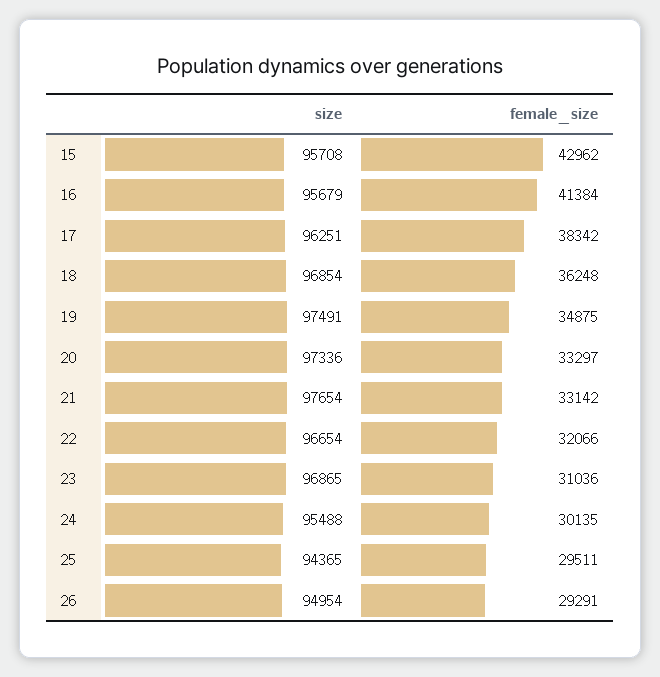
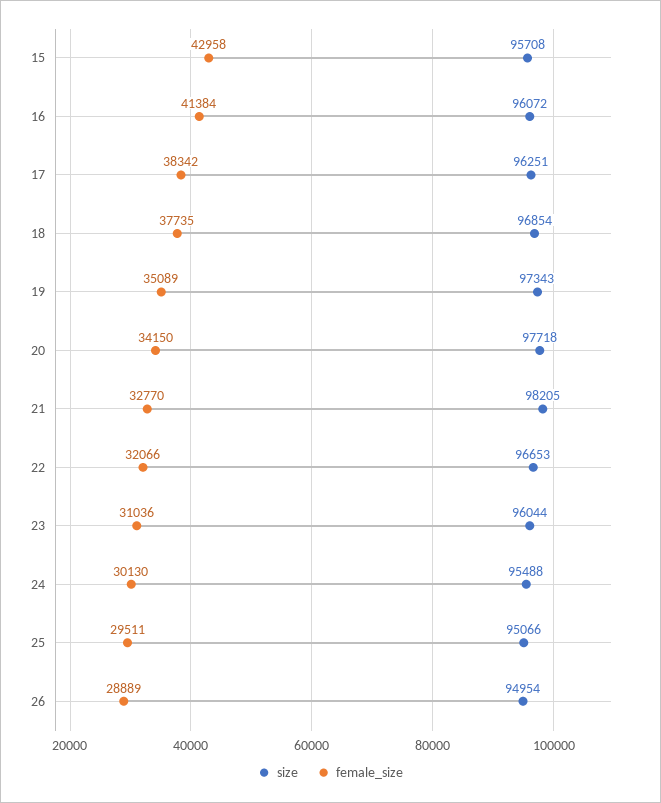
  {
    "size": {
      "15": 95708,
-     "16": 95679,
+     "16": 96072,
      "17": 96251,
      "18": 96854,
-     "19": 97491,
+     "19": 97343,
-     "20": 97336,
+     "20": 97718,
-     "21": 97654,
+     "21": 98205,
-     "22": 96654,
+     "22": 96653,
-     "23": 96865,
+     "23": 96044,
      "24": 95488,
-     "25": 94365,
+     "25": 95066,
      "26": 94954
    },
    "female_size": {
-     "15": 42962,
+     "15": 42958,
      "16": 41384,
      "17": 38342,
-     "18": 36248,
+     "18": 37735,
-     "19": 34875,
+     "19": 35089,
-     "20": 33297,
+     "20": 34150,
-     "21": 33142,
+     "21": 32770,
      "22": 32066,
      "23": 31036,
-     "24": 30135,
+     "24": 30130,
      "25": 29511,
-     "26": 29291
+     "26": 28889
    }
  }

